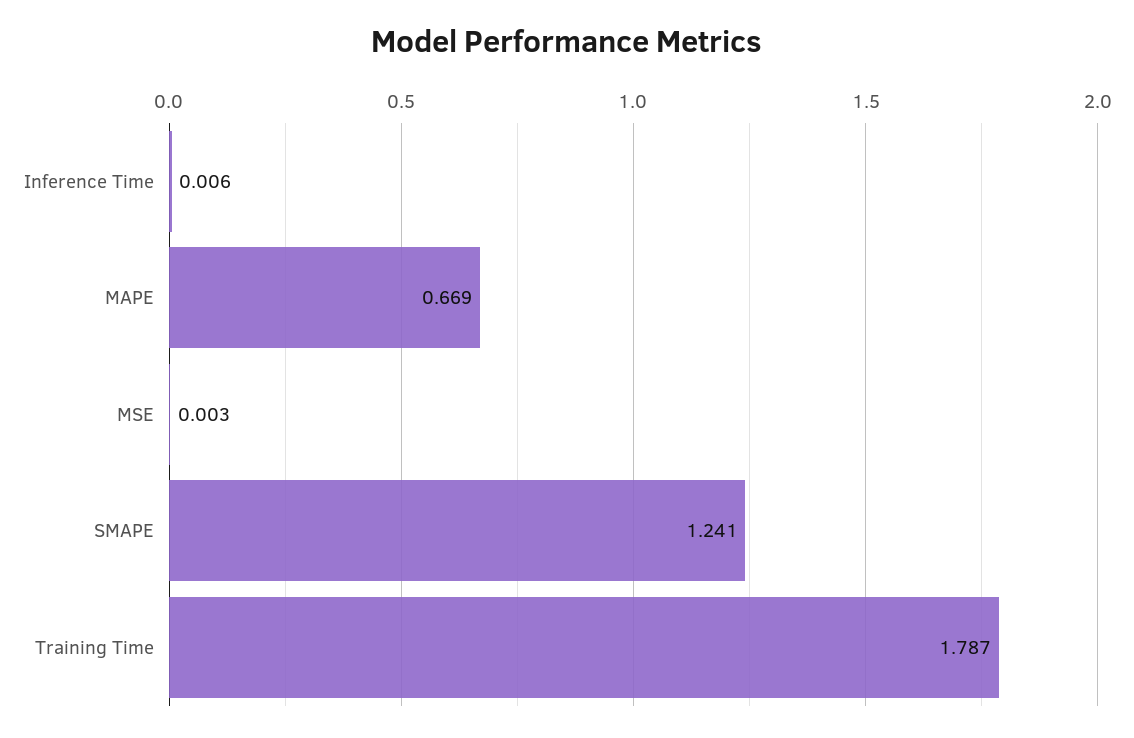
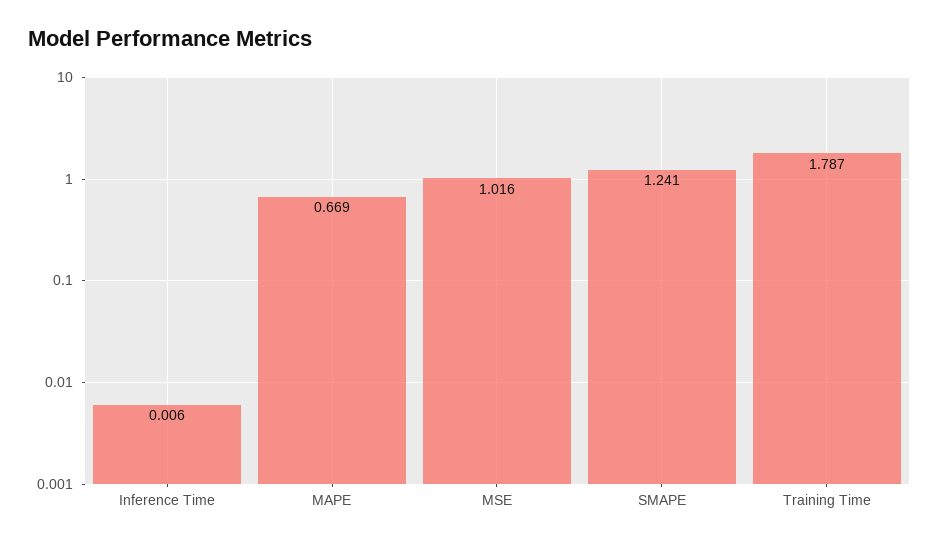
  {
    "Inference Time": 0.006,
    "MAPE": 0.669,
-   "MSE": 0.003,
+   "MSE": 1.016,
    "SMAPE": 1.241,
    "Training Time": 1.787
  }

